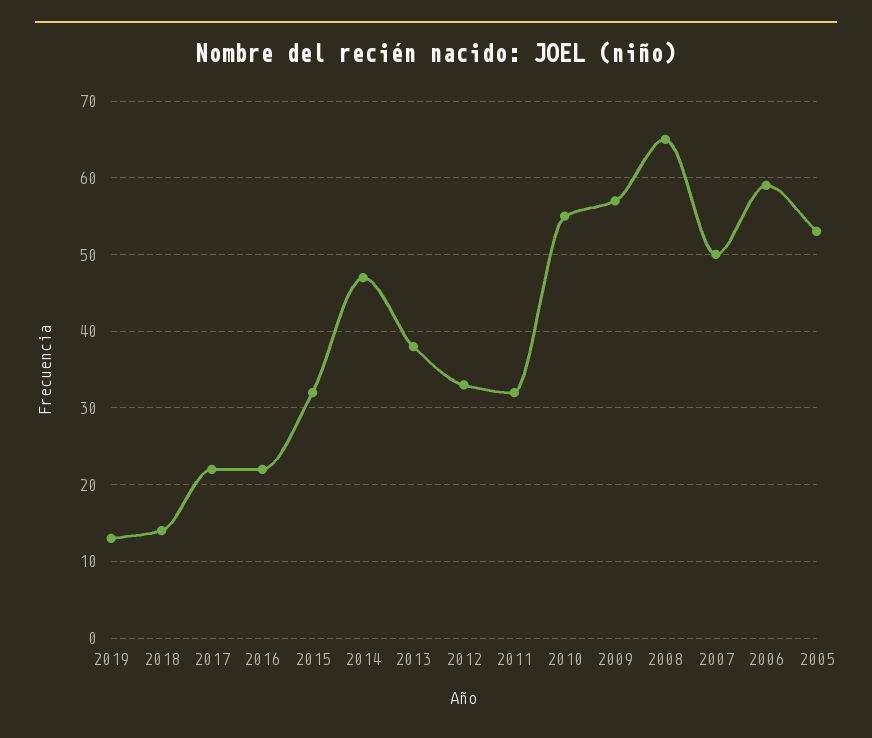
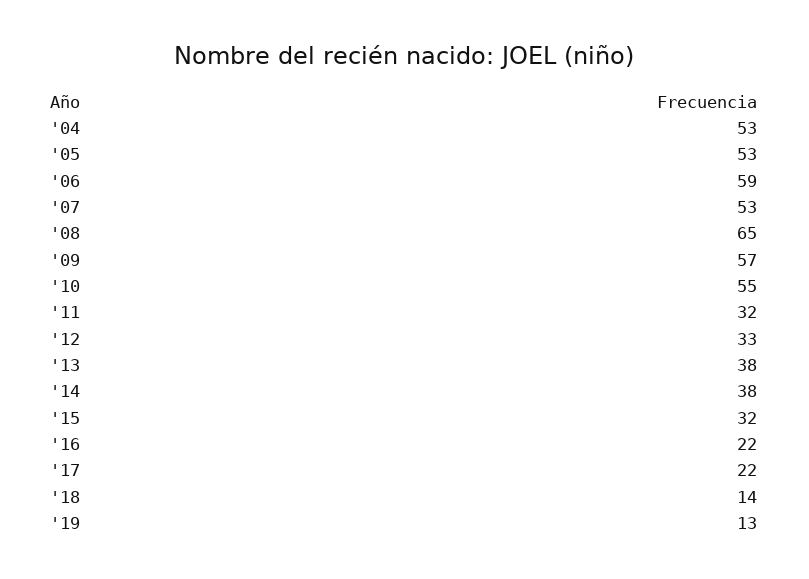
  {
    "2019": 13,
    "2018": 14,
    "2017": 22,
    "2016": 22,
    "2015": 32,
-   "2014": 47,
+   "2014": 38,
    "2013": 38,
    "2012": 33,
    "2011": 32,
    "2010": 55,
    "2009": 57,
    "2008": 65,
-   "2007": 50,
+   "2007": 53,
    "2006": 59,
-   "2005": 53
+   "2005": 53,
+   "'04": 53
  }

